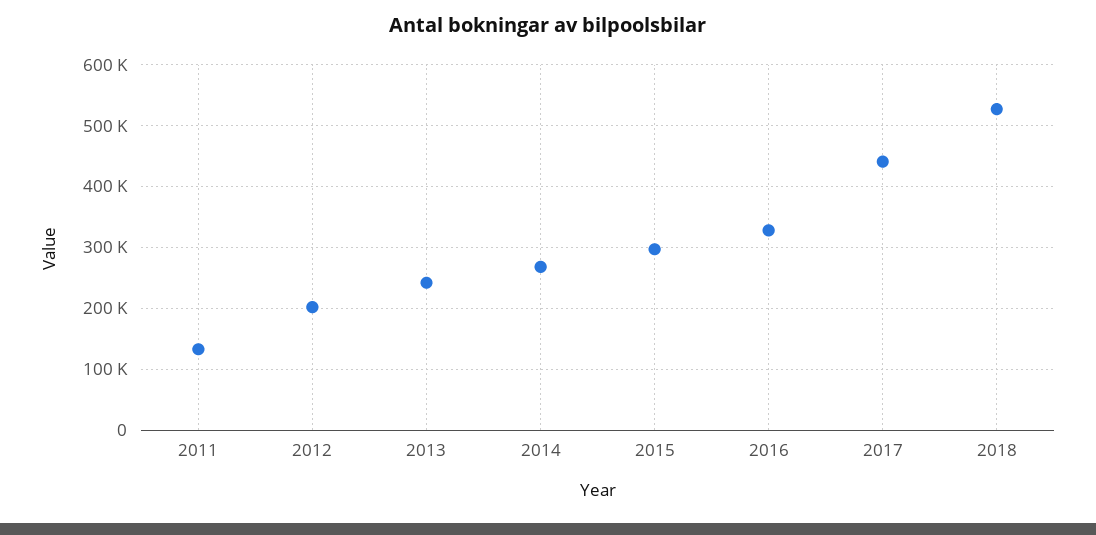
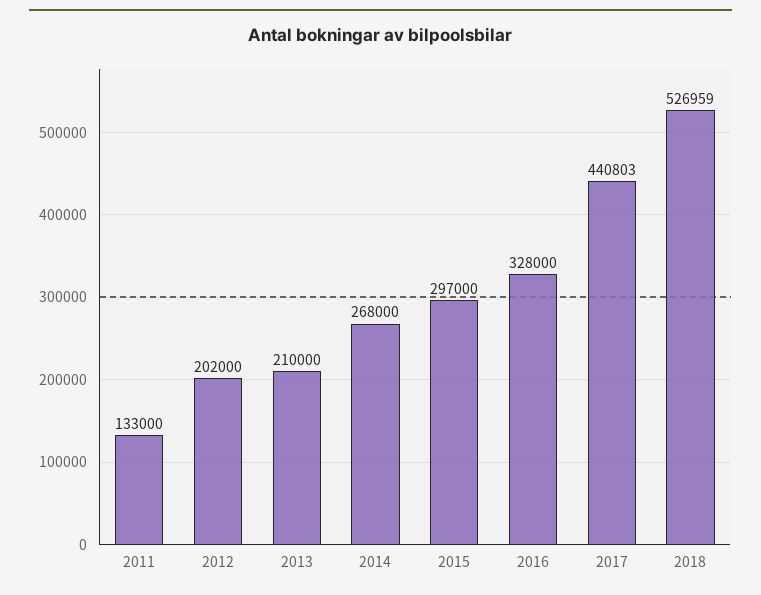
  {
    "2011": 133000,
    "2012": 202000,
-   "2013": 240000,
+   "2013": 210000,
    "2014": 268000,
    "2015": 297000,
    "2016": 328000,
    "2017": 440803,
    "2018": 526959
  }

